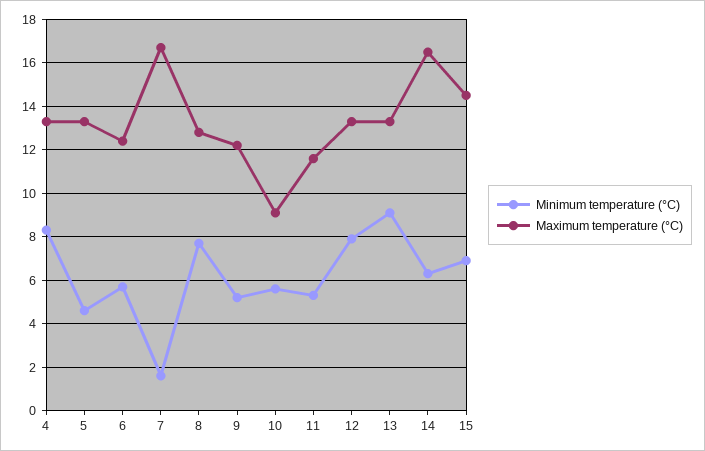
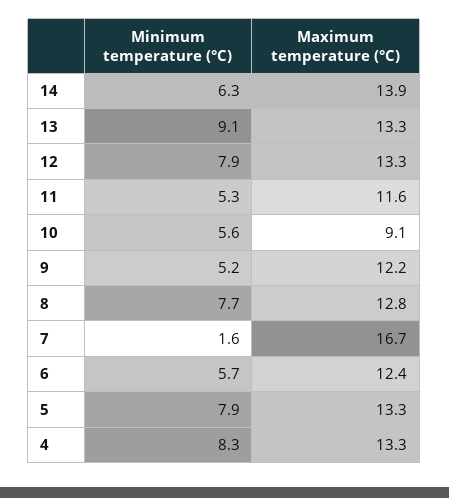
  {
    "Minimum temperature (°C)": {
      "4": 8.3,
-     "5": 4.5,
+     "5": 7.9,
      "6": 5.7,
      "7": 1.6,
      "8": 7.7,
      "9": 5.2,
      "10": 5.6,
      "11": 5.3,
      "12": 7.9,
      "13": 9.1,
-     "14": 6.3,
+     "14": 6.3
-     "15": 7
    },
    "Maximum temperature (°C)": {
      "4": 13.3,
      "5": 13.3,
      "6": 12.4,
      "7": 16.7,
      "8": 12.8,
      "9": 12.2,
      "10": 9.1,
      "11": 11.6,
      "12": 13.3,
      "13": 13.3,
-     "14": 16.5,
+     "14": 13.9
-     "15": 14.5
    }
  }

